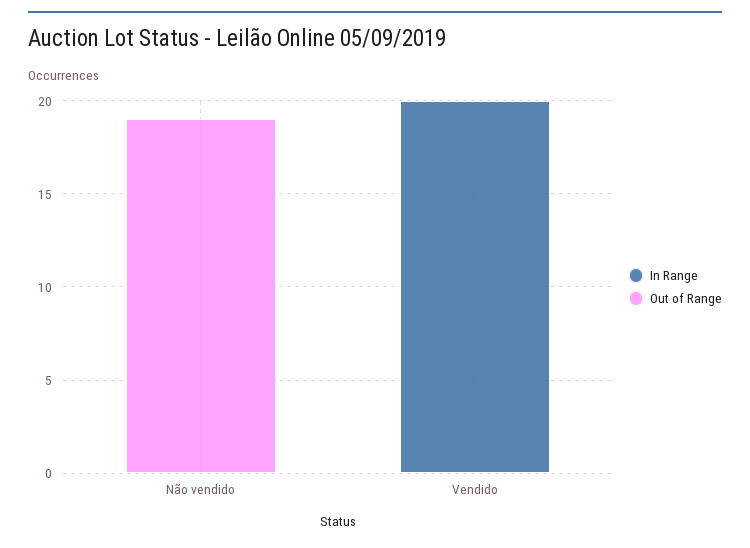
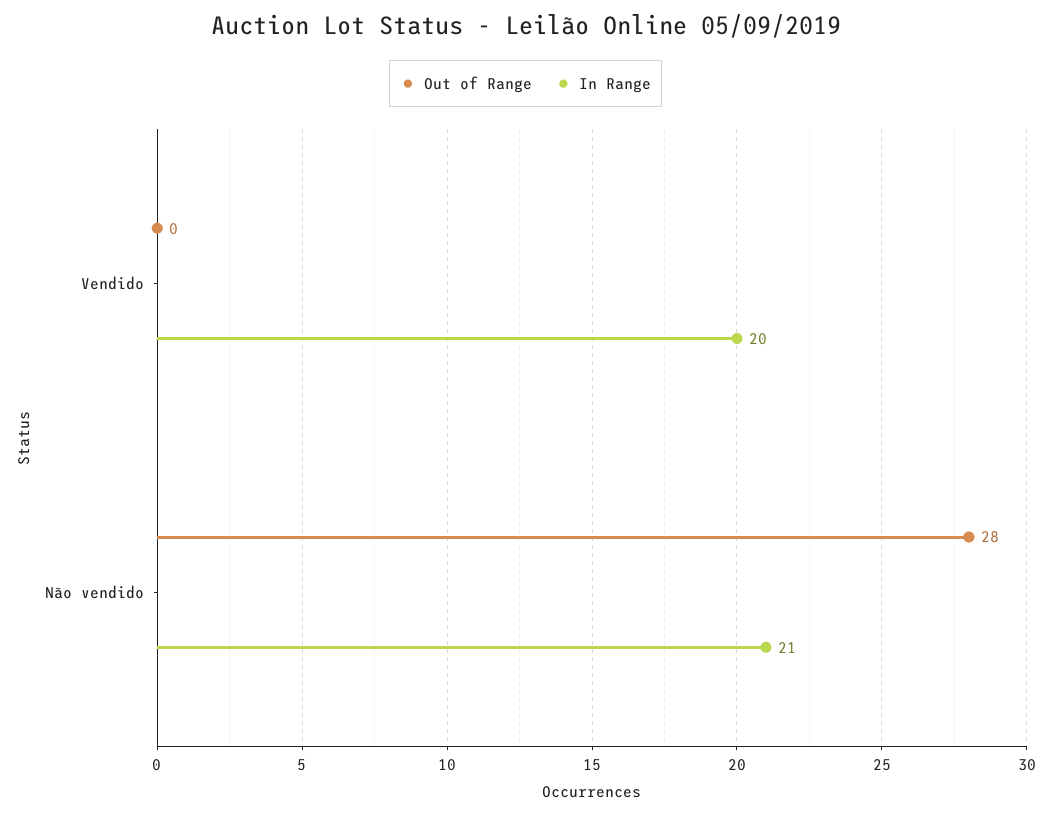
  {
    "In Range": {
-     "Não vendido": 0,
+     "Não vendido": 21,
      "Vendido": 20
    },
    "Out of Range": {
-     "Não vendido": 19,
+     "Não vendido": 28,
      "Vendido": 0
    }
  }

